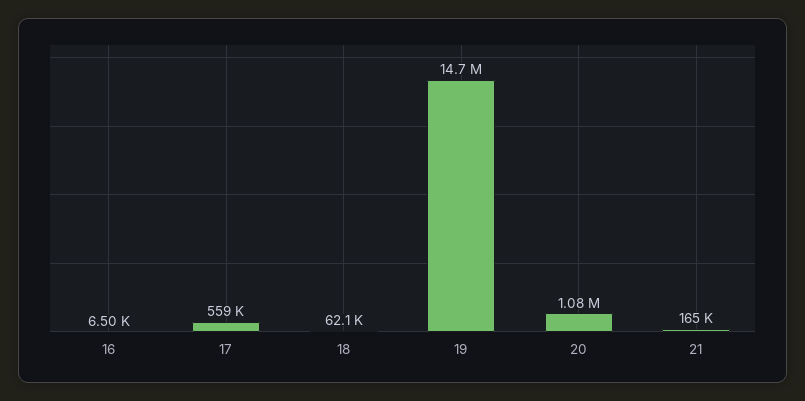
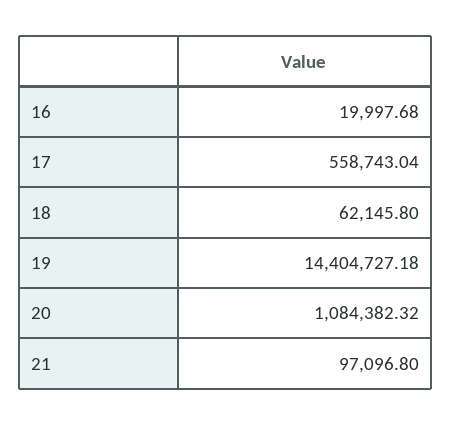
  {
-   "16": 6500,
+   "16": 19997.68,
    "17": 558743.04,
    "18": 62145.8,
-   "19": 14700000,
+   "19": 14404727.18,
    "20": 1084382.32,
-   "21": 165000
+   "21": 97096.8
  }

